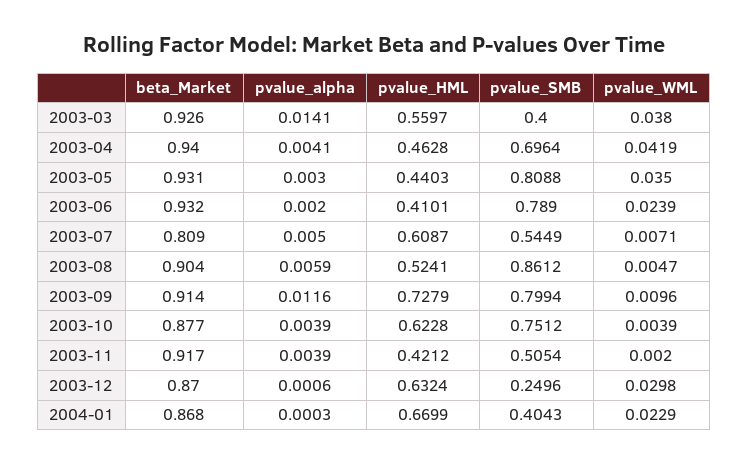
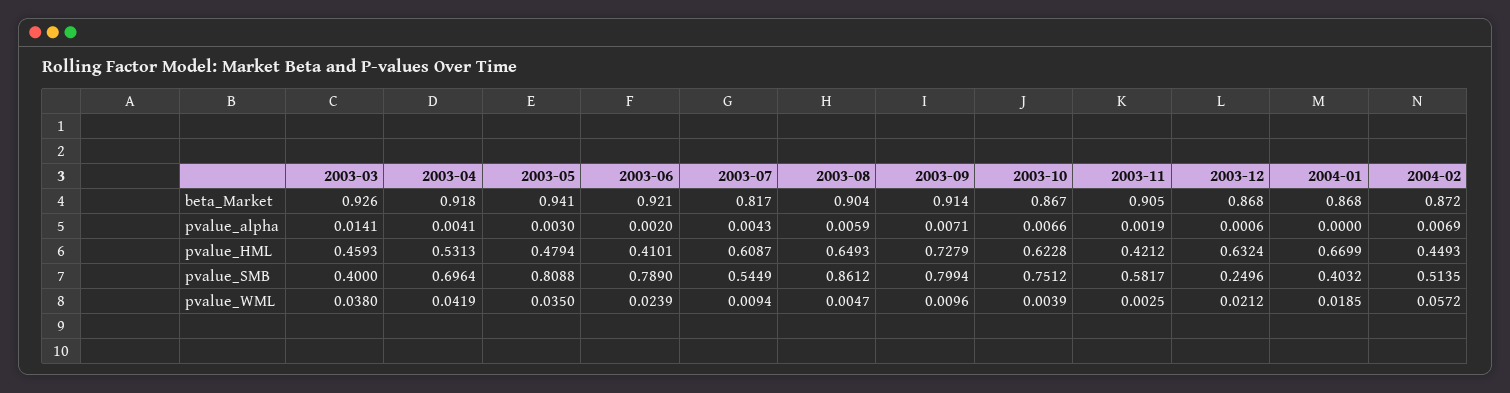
  {
    "beta_Market": {
      "2003-03": 0.926,
-     "2003-04": 0.94,
+     "2003-04": 0.918,
-     "2003-05": 0.931,
+     "2003-05": 0.941,
-     "2003-06": 0.932,
+     "2003-06": 0.921,
-     "2003-07": 0.809,
+     "2003-07": 0.817,
      "2003-08": 0.904,
      "2003-09": 0.914,
-     "2003-10": 0.877,
+     "2003-10": 0.867,
-     "2003-11": 0.917,
+     "2003-11": 0.905,
-     "2003-12": 0.87,
+     "2003-12": 0.868,
-     "2004-01": 0.868
+     "2004-01": 0.868,
+     "2004-02": 0.872
    },
    "pvalue_alpha": {
      "2003-03": 0.0141,
      "2003-04": 0.0041,
      "2003-05": 0.003,
      "2003-06": 0.002,
-     "2003-07": 0.005,
+     "2003-07": 0.0043,
      "2003-08": 0.0059,
-     "2003-09": 0.0116,
+     "2003-09": 0.0071,
-     "2003-10": 0.0039,
+     "2003-10": 0.0066,
-     "2003-11": 0.0039,
+     "2003-11": 0.0019,
      "2003-12": 0.0006,
-     "2004-01": 0.0003
+     "2004-01": 0,
+     "2004-02": 0.0069
    },
    "pvalue_HML": {
-     "2003-03": 0.5597,
+     "2003-03": 0.4593,
-     "2003-04": 0.4628,
+     "2003-04": 0.5313,
-     "2003-05": 0.4403,
+     "2003-05": 0.4794,
      "2003-06": 0.4101,
      "2003-07": 0.6087,
-     "2003-08": 0.5241,
+     "2003-08": 0.6493,
      "2003-09": 0.7279,
      "2003-10": 0.6228,
      "2003-11": 0.4212,
      "2003-12": 0.6324,
-     "2004-01": 0.6699
+     "2004-01": 0.6699,
+     "2004-02": 0.4493
    },
    "pvalue_SMB": {
      "2003-03": 0.4,
      "2003-04": 0.6964,
      "2003-05": 0.8088,
      "2003-06": 0.789,
      "2003-07": 0.5449,
      "2003-08": 0.8612,
      "2003-09": 0.7994,
      "2003-10": 0.7512,
-     "2003-11": 0.5054,
+     "2003-11": 0.5817,
      "2003-12": 0.2496,
-     "2004-01": 0.4043
+     "2004-01": 0.4032,
+     "2004-02": 0.5135
    },
    "pvalue_WML": {
      "2003-03": 0.038,
      "2003-04": 0.0419,
      "2003-05": 0.035,
      "2003-06": 0.0239,
-     "2003-07": 0.0071,
+     "2003-07": 0.0094,
      "2003-08": 0.0047,
      "2003-09": 0.0096,
      "2003-10": 0.0039,
-     "2003-11": 0.002,
+     "2003-11": 0.0025,
-     "2003-12": 0.0298,
+     "2003-12": 0.0212,
-     "2004-01": 0.0229
+     "2004-01": 0.0185,
+     "2004-02": 0.0572
    }
  }

